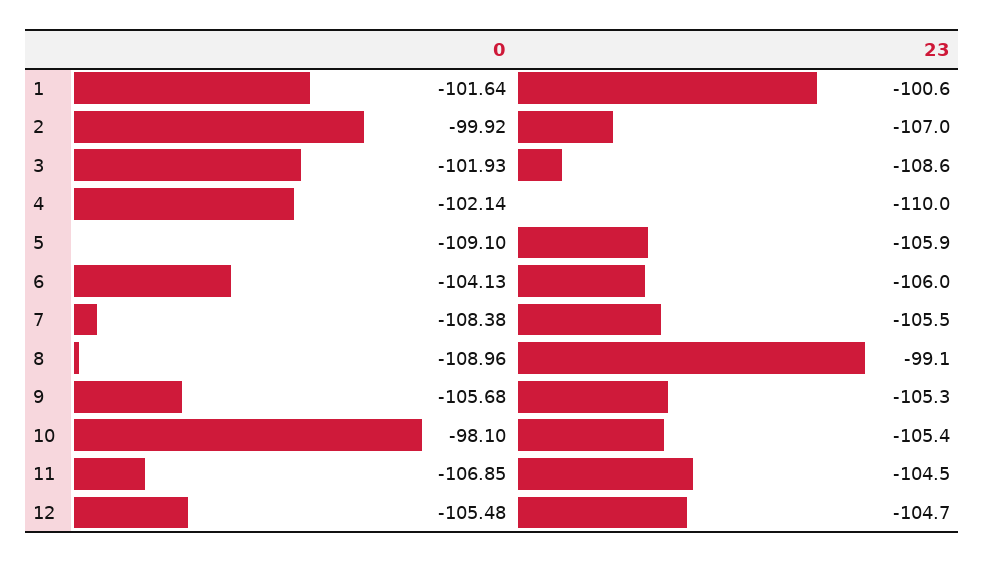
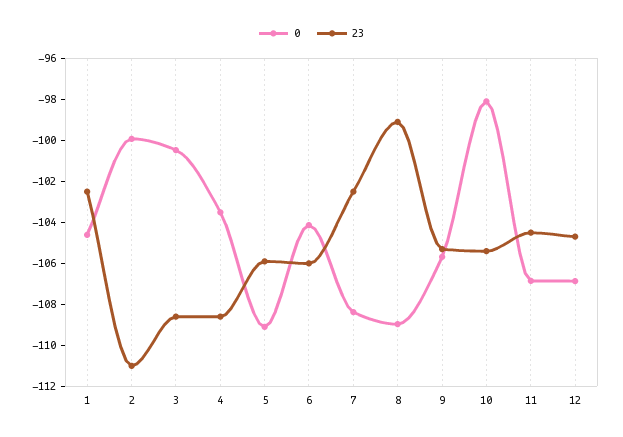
  {
    "0": {
-     "1": -101.64,
+     "1": -104.5,
      "2": -99.92,
-     "3": -101.93,
+     "3": -100.5,
-     "4": -102.14,
+     "4": -103.5,
      "5": -109.1,
      "6": -104.13,
      "7": -108.38,
      "8": -108.96,
      "9": -105.68,
      "10": -98.1,
      "11": -106.85,
-     "12": -105.48
+     "12": -107
    },
    "23": {
-     "1": -100.6,
+     "1": -102.5,
-     "2": -107,
+     "2": -111,
      "3": -108.6,
-     "4": -110,
+     "4": -108.5,
      "5": -105.9,
      "6": -106,
-     "7": -105.5,
+     "7": -102.5,
      "8": -99.1,
      "9": -105.3,
      "10": -105.4,
      "11": -104.5,
      "12": -104.7
    }
  }

